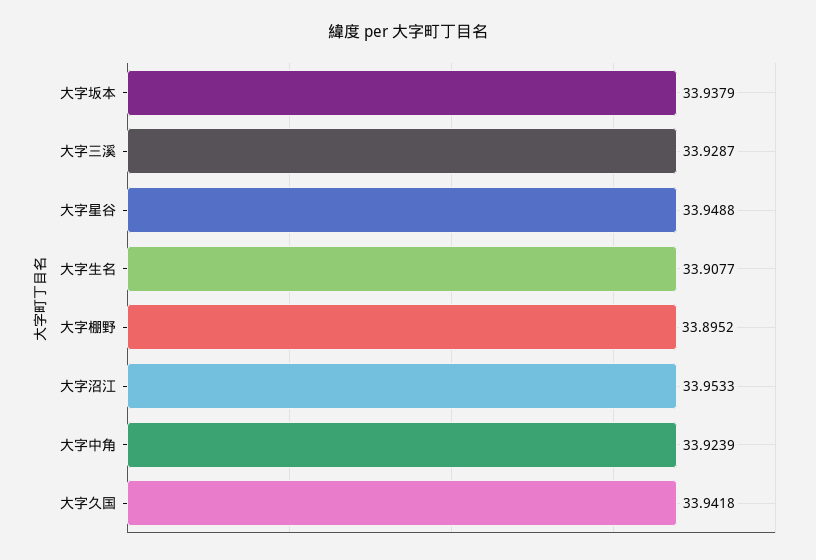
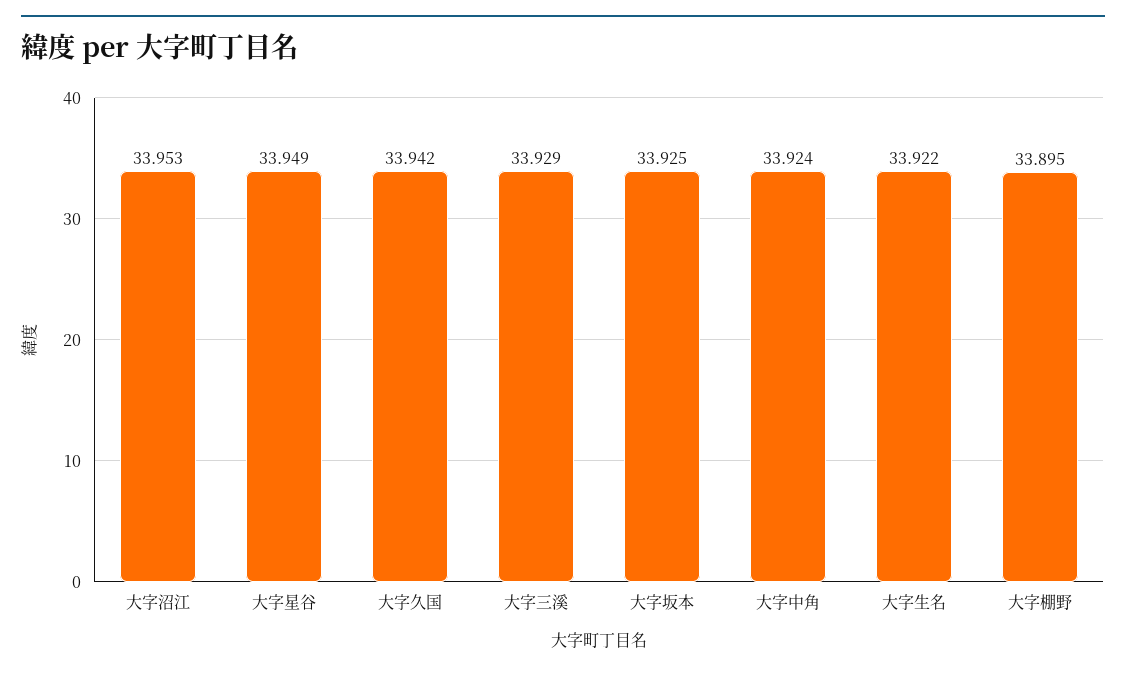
  {
-   "大字坂本": 33.9379,
+   "大字坂本": 33.925,
    "大字三溪": 33.9287,
    "大字星谷": 33.9488,
-   "大字生名": 33.9077,
+   "大字生名": 33.922,
    "大字棚野": 33.8952,
    "大字沼江": 33.9533,
    "大字中角": 33.9239,
    "大字久国": 33.9418
  }

